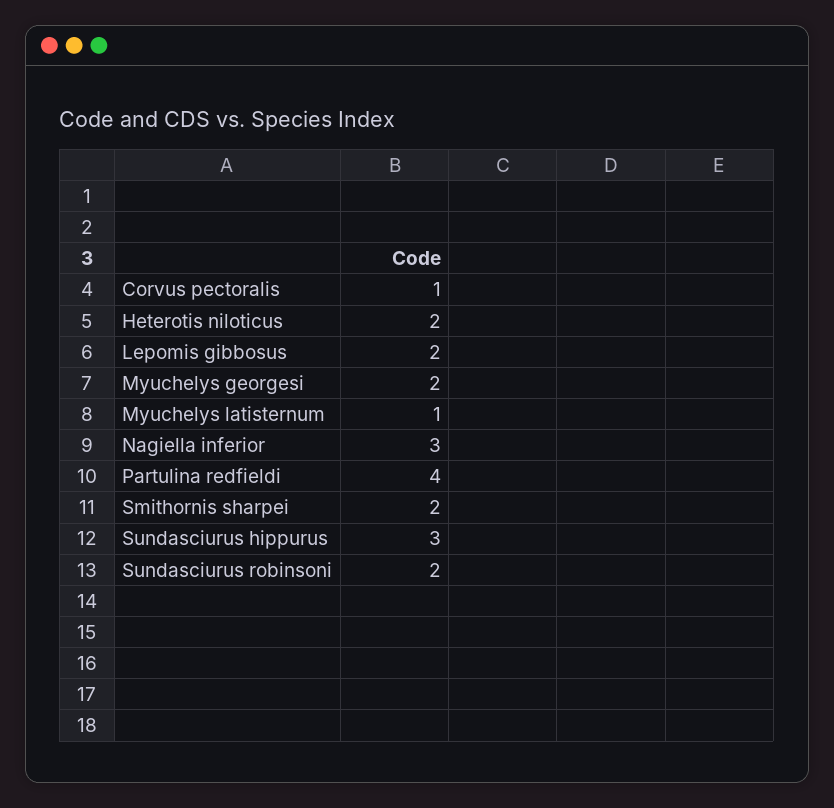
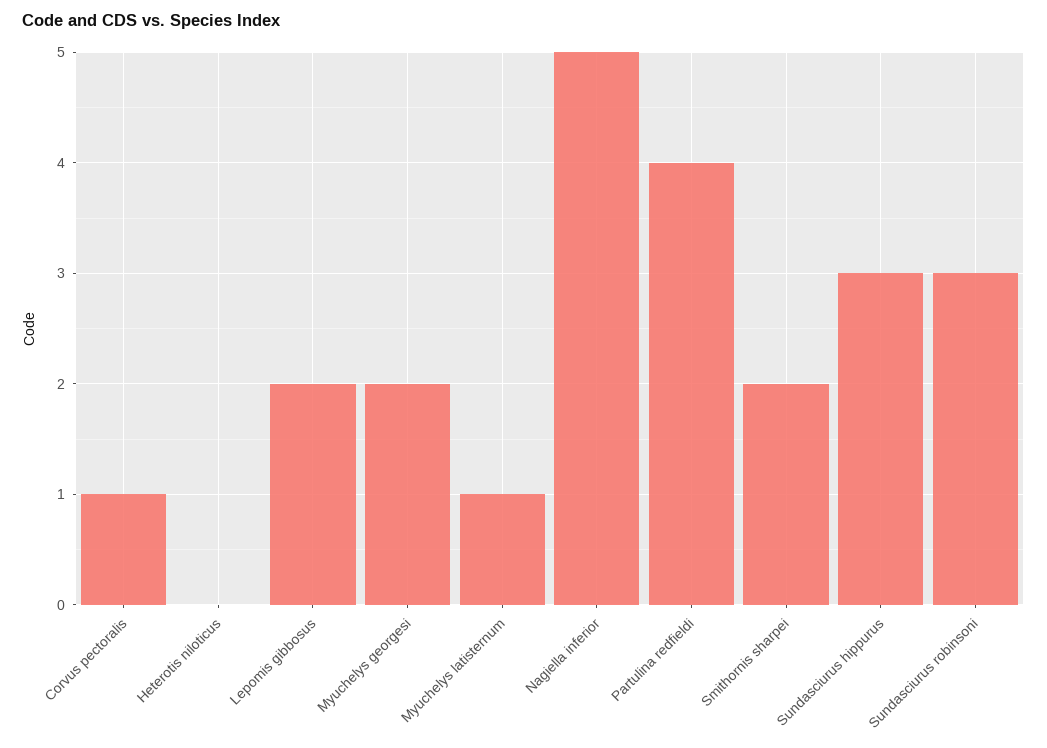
  {
    "Corvus pectoralis": 1,
-   "Heterotis niloticus": 2,
+   "Heterotis niloticus": 0,
    "Lepomis gibbosus": 2,
    "Myuchelys georgesi": 2,
    "Myuchelys latisternum": 1,
-   "Nagiella inferior": 3,
+   "Nagiella inferior": 5,
    "Partulina redfieldi": 4,
    "Smithornis sharpei": 2,
    "Sundasciurus hippurus": 3,
-   "Sundasciurus robinsoni": 2
+   "Sundasciurus robinsoni": 3
  }

